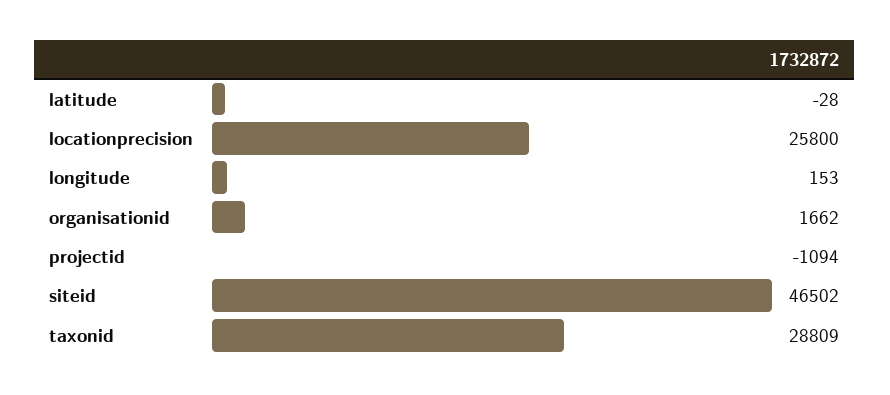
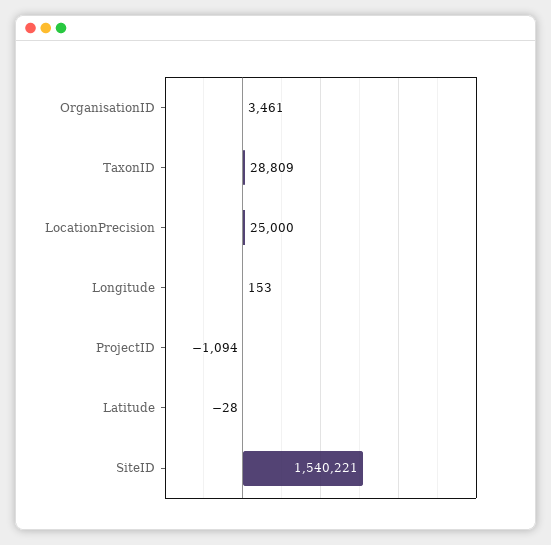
  {
    "latitude": -28,
-   "locationprecision": 25800,
+   "locationprecision": 25000,
    "longitude": 153,
-   "organisationid": 1662,
+   "organisationid": 3461,
    "projectid": -1094,
-   "siteid": 46502,
+   "siteid": 1540221,
    "taxonid": 28809
  }

